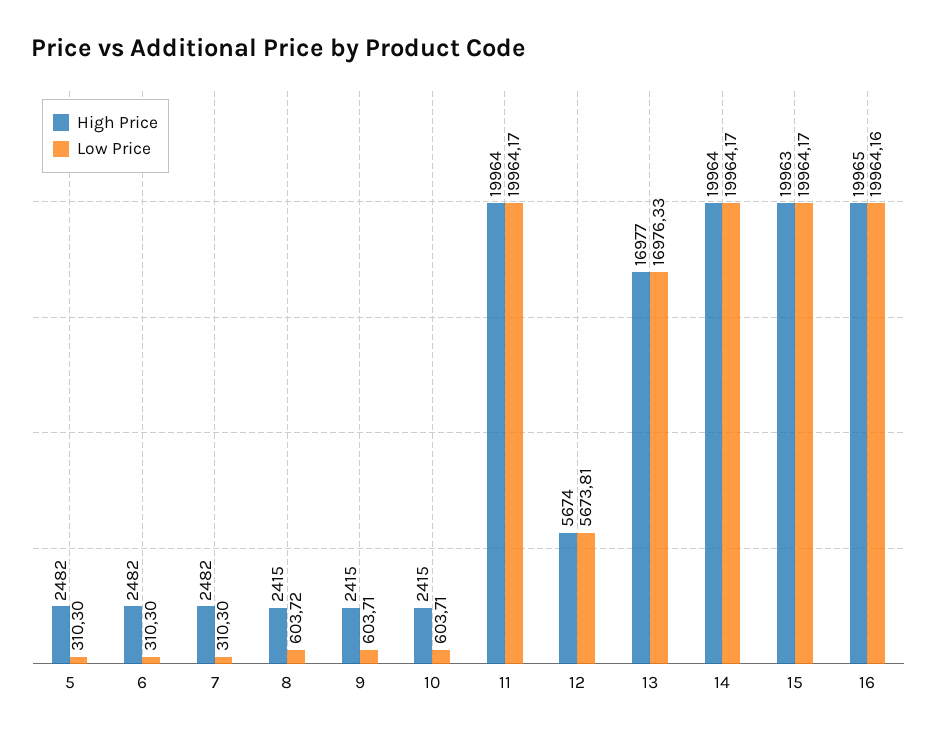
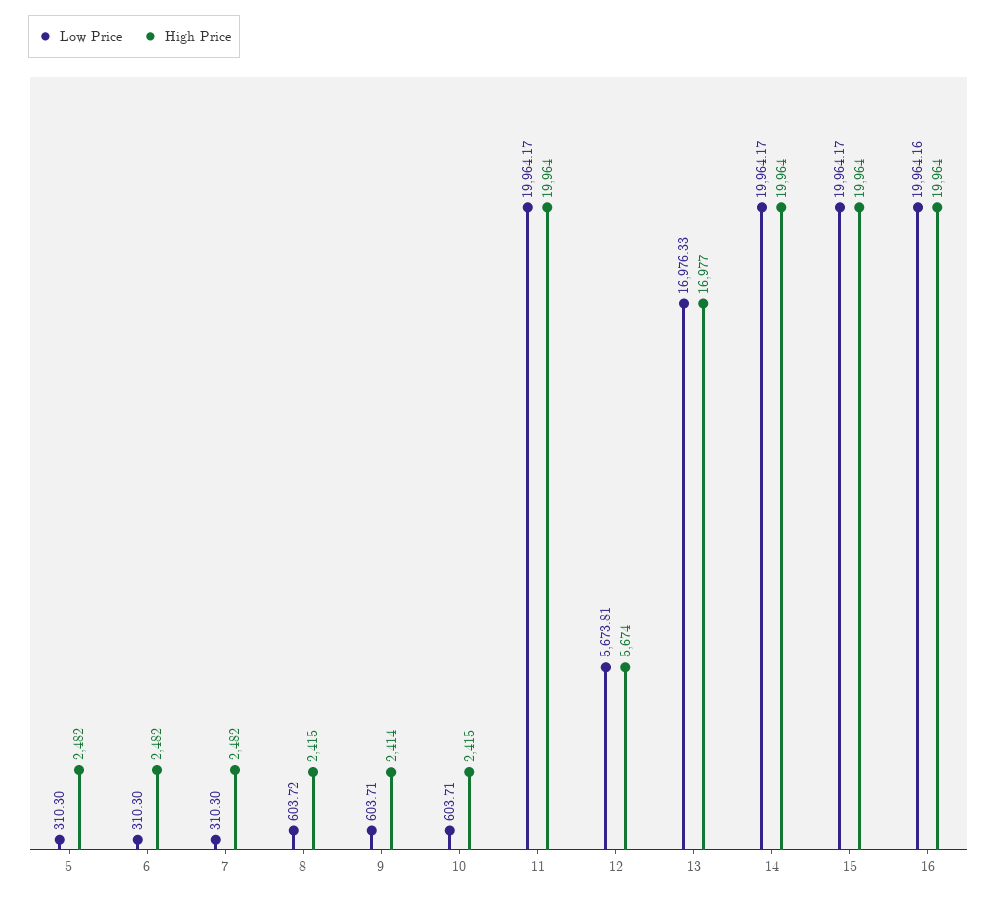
  {
    "High Price": {
      "5": 2482,
      "6": 2482,
      "7": 2482,
      "8": 2415,
-     "9": 2415,
+     "9": 2414,
      "10": 2415,
      "11": 19964,
      "12": 5674,
      "13": 16977,
      "14": 19964,
-     "15": 19963,
+     "15": 19964,
-     "16": 19965
+     "16": 19964
    },
    "Low Price": {
      "5": 310.3,
      "6": 310.3,
      "7": 310.3,
      "8": 603.72,
      "9": 603.71,
      "10": 603.71,
      "11": 19964.17,
      "12": 5673.81,
      "13": 16976.33,
      "14": 19964.17,
      "15": 19964.17,
      "16": 19964.16
    }
  }

